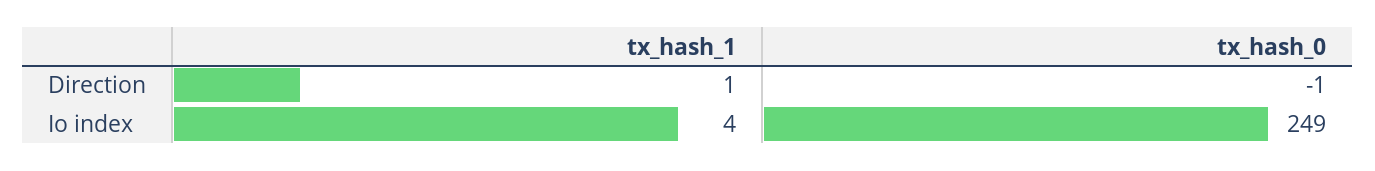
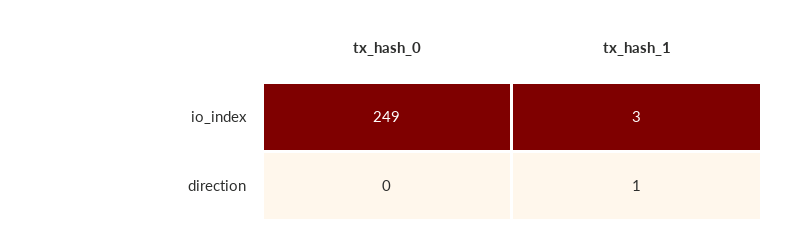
  {
    "tx_hash_1": {
      "Direction": 1,
-     "Io index": 4
+     "Io index": 3
    },
    "tx_hash_0": {
-     "Direction": -1,
+     "Direction": 0,
      "Io index": 249
    }
  }

